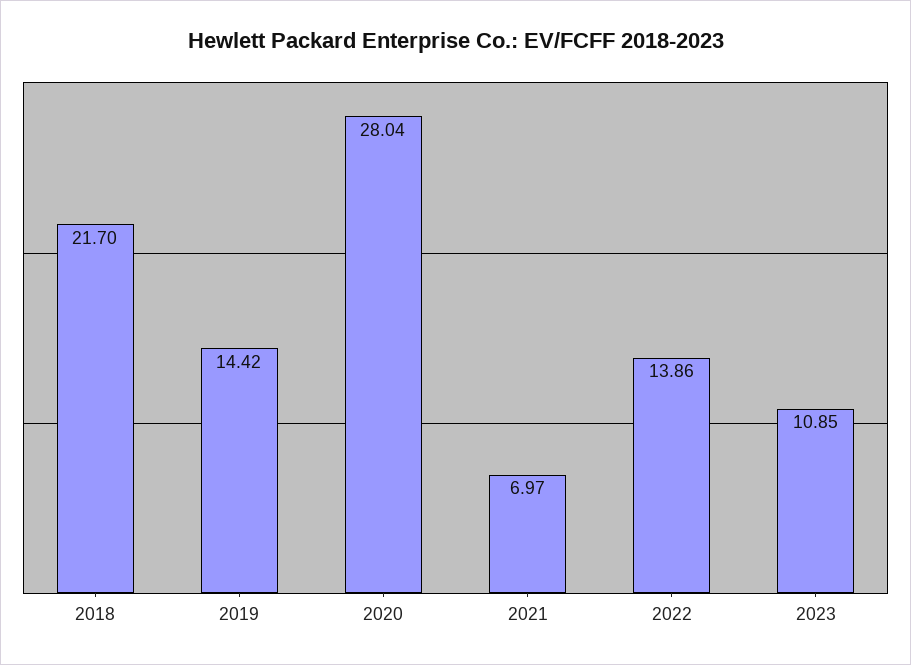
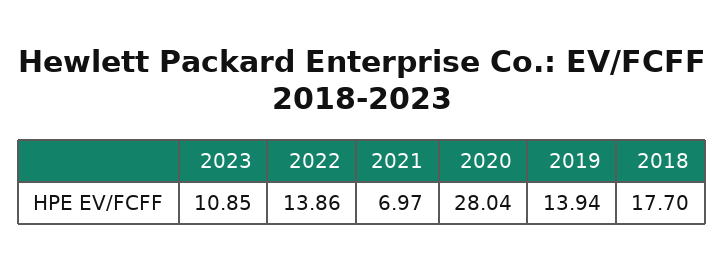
  {
-   "2018": 21.7,
+   "2018": 17.7,
-   "2019": 14.42,
+   "2019": 13.94,
    "2020": 28.04,
    "2021": 6.97,
    "2022": 13.86,
    "2023": 10.85
  }

